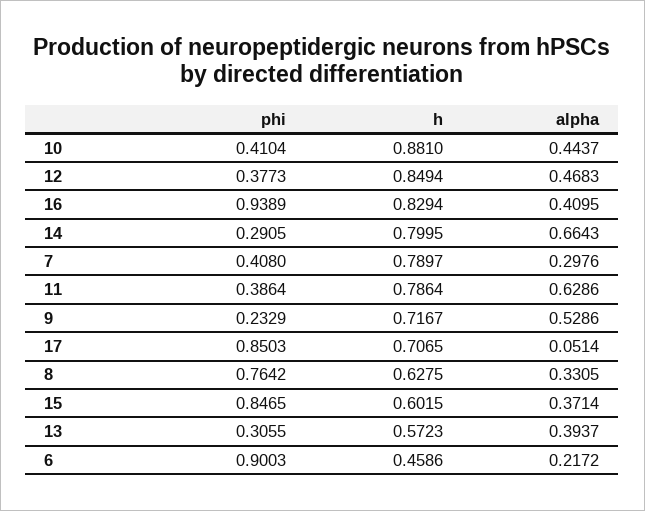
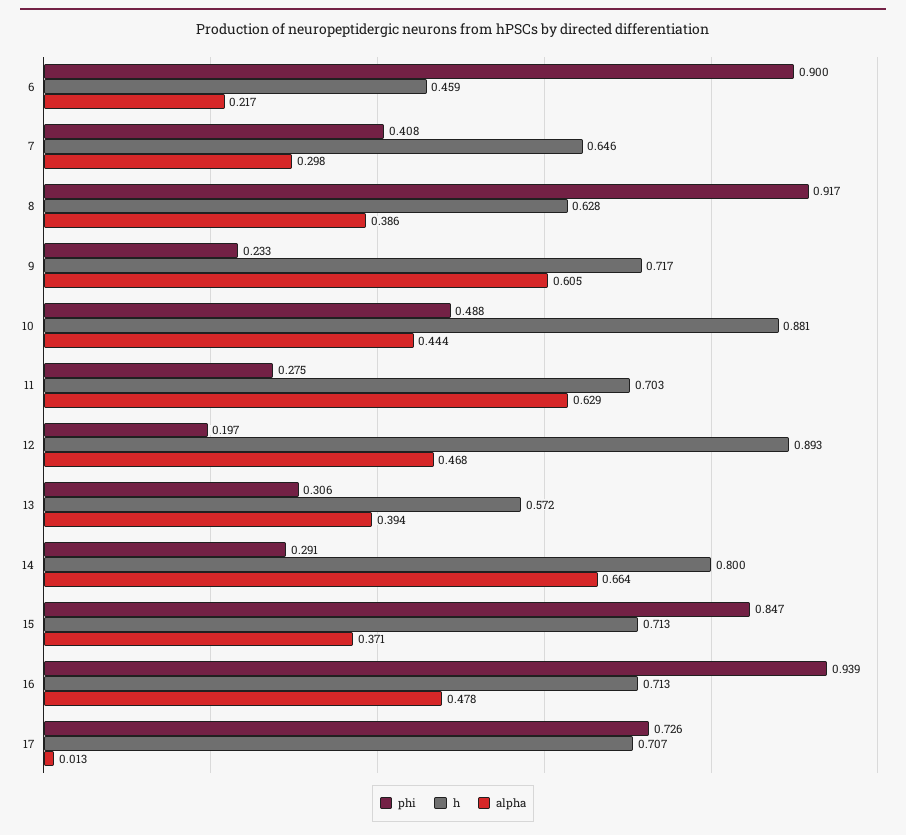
  {
    "phi": {
-     "10": 0.4104,
+     "10": 0.488,
-     "12": 0.3773,
+     "12": 0.197,
      "16": 0.9389,
      "14": 0.2905,
      "7": 0.408,
-     "11": 0.3864,
+     "11": 0.275,
      "9": 0.2329,
-     "17": 0.8503,
+     "17": 0.726,
-     "8": 0.7642,
+     "8": 0.917,
      "15": 0.8465,
      "13": 0.3055,
      "6": 0.9003
    },
    "h": {
      "10": 0.881,
-     "12": 0.8494,
+     "12": 0.893,
-     "16": 0.8294,
+     "16": 0.713,
      "14": 0.7995,
-     "7": 0.7897,
+     "7": 0.646,
-     "11": 0.7864,
+     "11": 0.703,
      "9": 0.7167,
      "17": 0.7065,
      "8": 0.6275,
-     "15": 0.6015,
+     "15": 0.713,
      "13": 0.5723,
      "6": 0.4586
    },
    "alpha": {
      "10": 0.4437,
      "12": 0.4683,
-     "16": 0.4095,
+     "16": 0.478,
      "14": 0.6643,
      "7": 0.2976,
      "11": 0.6286,
-     "9": 0.5286,
+     "9": 0.605,
-     "17": 0.0514,
+     "17": 0.013,
-     "8": 0.3305,
+     "8": 0.386,
      "15": 0.3714,
      "13": 0.3937,
      "6": 0.2172
    }
  }

